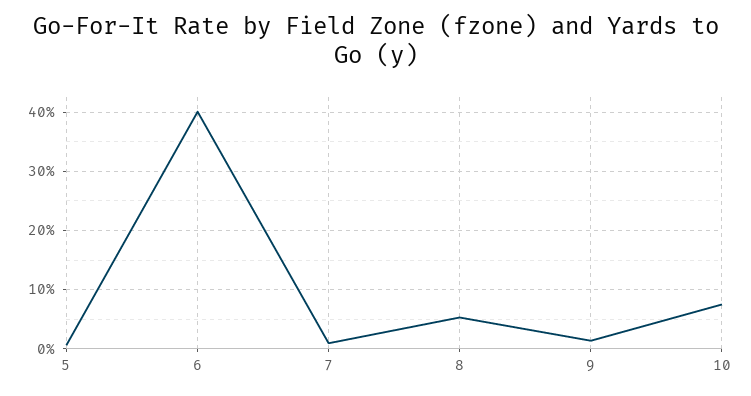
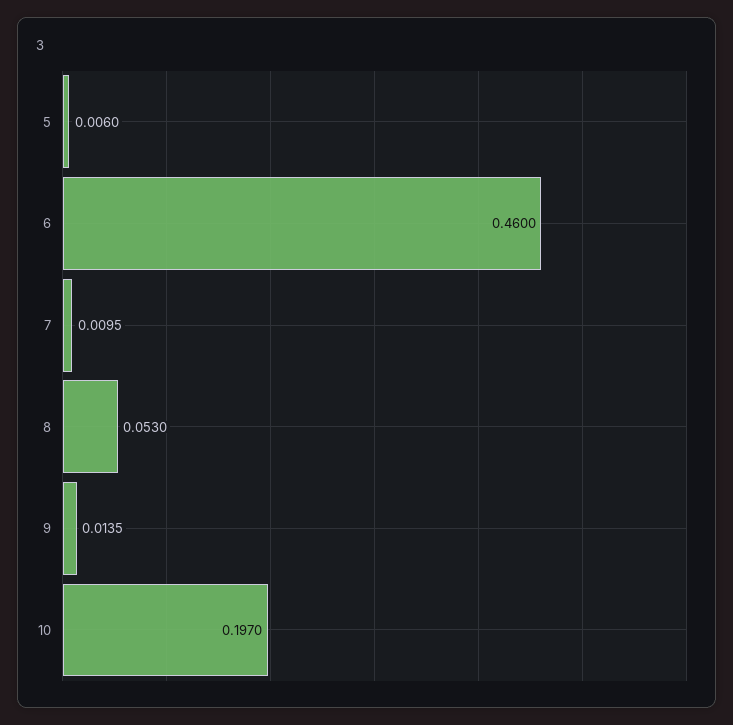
  {
    "5": 0.006,
-   "6": 0.4,
+   "6": 0.46,
    "7": 0.0095,
    "8": 0.053,
    "9": 0.0135,
-   "10": 0.08
+   "10": 0.197
  }

